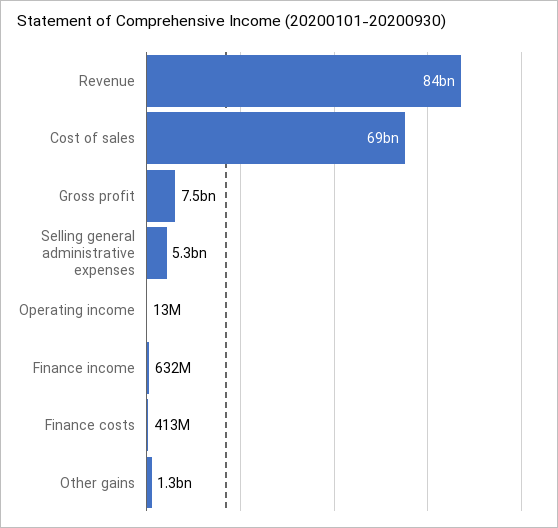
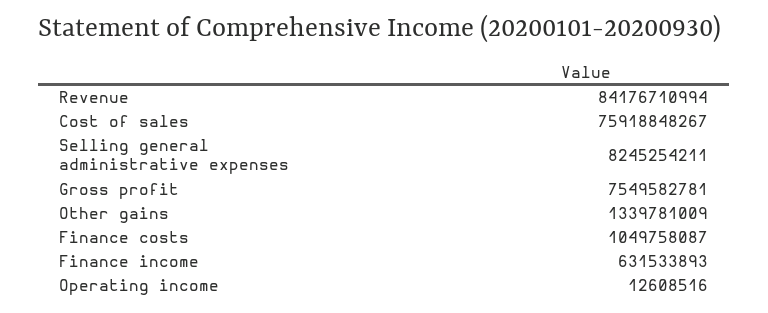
  {
    "Revenue": 84176710994,
-   "Cost of sales": 69000000000,
+   "Cost of sales": 75918848267,
    "Gross profit": 7549582781,
-   "Selling general administrative expenses": 5300000000,
+   "Selling general administrative expenses": 8245254211,
    "Operating income": 12608516,
    "Finance income": 631533893,
-   "Finance costs": 413000000,
+   "Finance costs": 1049758087,
    "Other gains": 1339781009
  }

